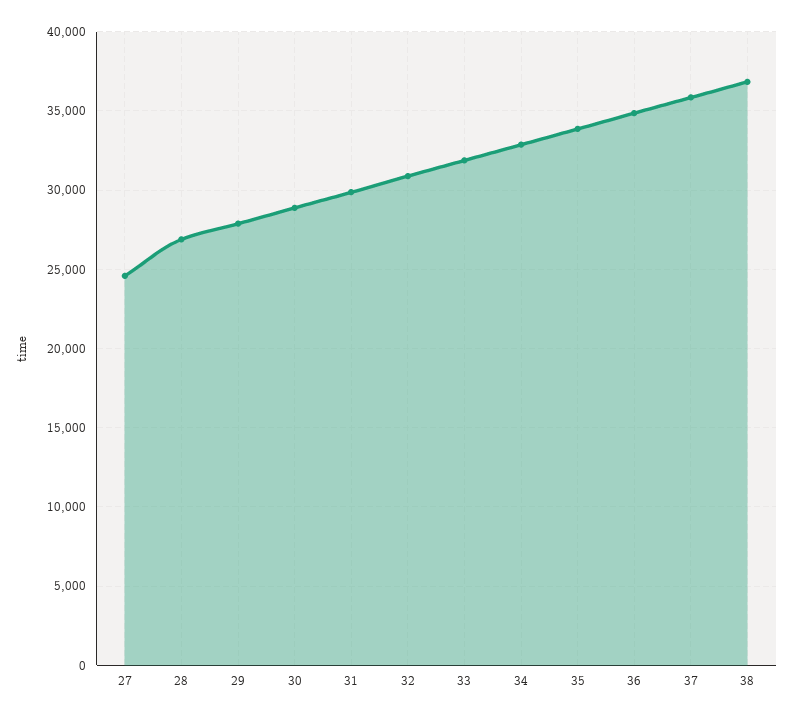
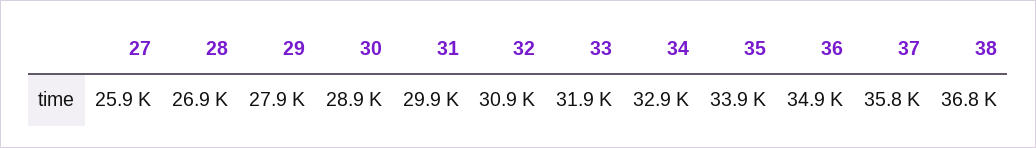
  {
-   "27": 24500,
+   "27": 25900,
    "28": 26900,
    "29": 27900,
    "30": 28900,
    "31": 29900,
    "32": 30900,
    "33": 31900,
    "34": 32900,
    "35": 33900,
    "36": 34900,
    "37": 35800,
    "38": 36800
  }

